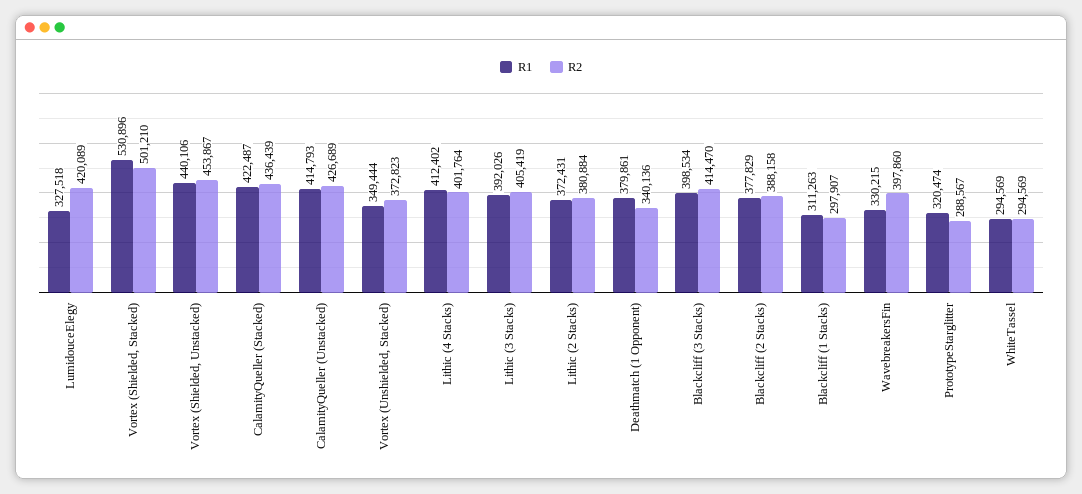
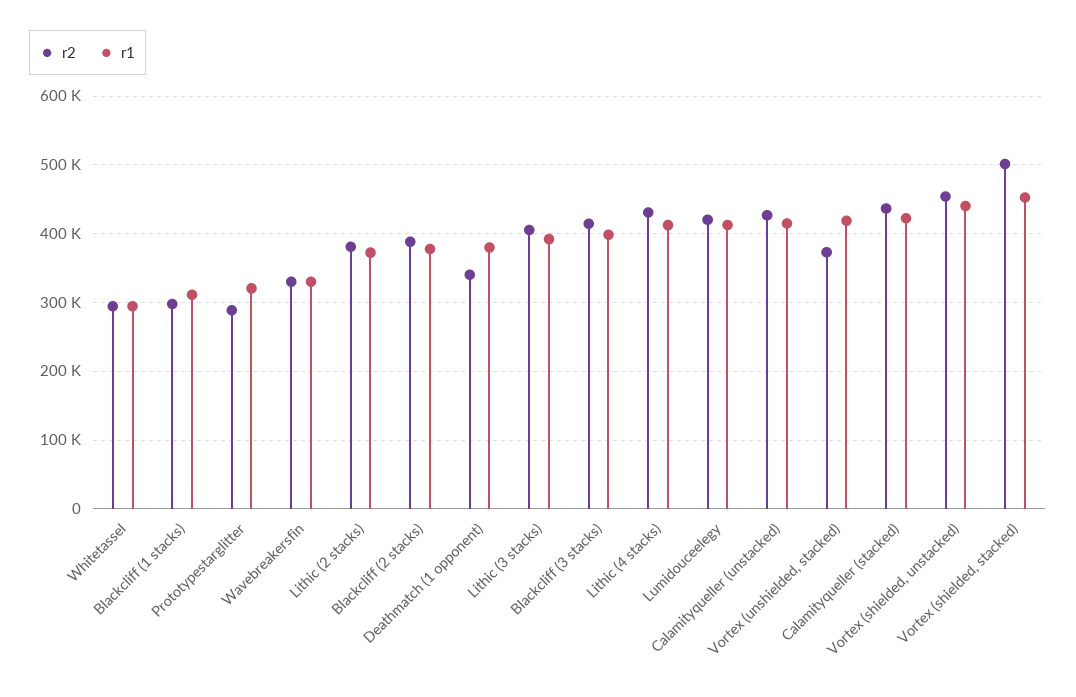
  {
    "R1": {
-     "LumidouceElegy": 327518,
+     "LumidouceElegy": 410000,
-     "Vortex (Shielded, Stacked)": 530896,
+     "Vortex (Shielded, Stacked)": 450000,
      "Vortex (Shielded, Unstacked)": 440106,
      "CalamityQueller (Stacked)": 422487,
      "CalamityQueller (Unstacked)": 414793,
-     "Vortex (Unshielded, Stacked)": 349444,
+     "Vortex (Unshielded, Stacked)": 420000,
      "Lithic (4 Stacks)": 412402,
      "Lithic (3 Stacks)": 392026,
      "Lithic (2 Stacks)": 372431,
      "Deathmatch (1 Opponent)": 379861,
      "Blackcliff (3 Stacks)": 398534,
      "Blackcliff (2 Stacks)": 377829,
      "Blackcliff (1 Stacks)": 311263,
      "WavebreakersFin": 330215,
      "PrototypeStarglitter": 320474,
      "WhiteTassel": 294569
    },
    "R2": {
      "LumidouceElegy": 420089,
      "Vortex (Shielded, Stacked)": 501210,
      "Vortex (Shielded, Unstacked)": 453867,
      "CalamityQueller (Stacked)": 436439,
      "CalamityQueller (Unstacked)": 426689,
      "Vortex (Unshielded, Stacked)": 372823,
-     "Lithic (4 Stacks)": 401764,
+     "Lithic (4 Stacks)": 430000,
      "Lithic (3 Stacks)": 405419,
      "Lithic (2 Stacks)": 380884,
      "Deathmatch (1 Opponent)": 340136,
      "Blackcliff (3 Stacks)": 414470,
      "Blackcliff (2 Stacks)": 388158,
      "Blackcliff (1 Stacks)": 297907,
-     "WavebreakersFin": 397860,
+     "WavebreakersFin": 330000,
      "PrototypeStarglitter": 288567,
      "WhiteTassel": 294569
    }
  }

